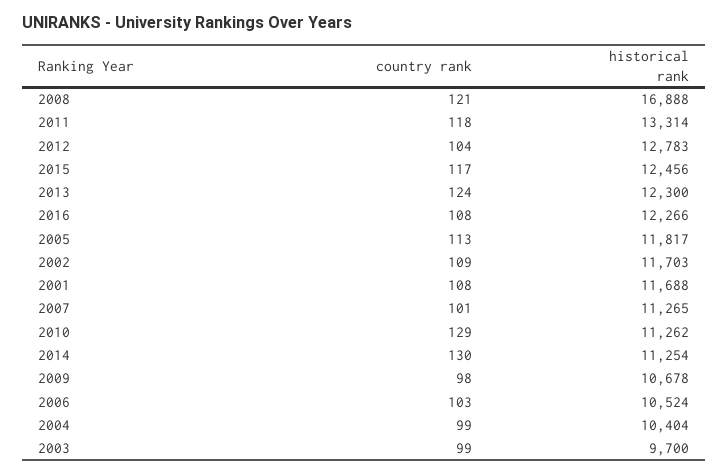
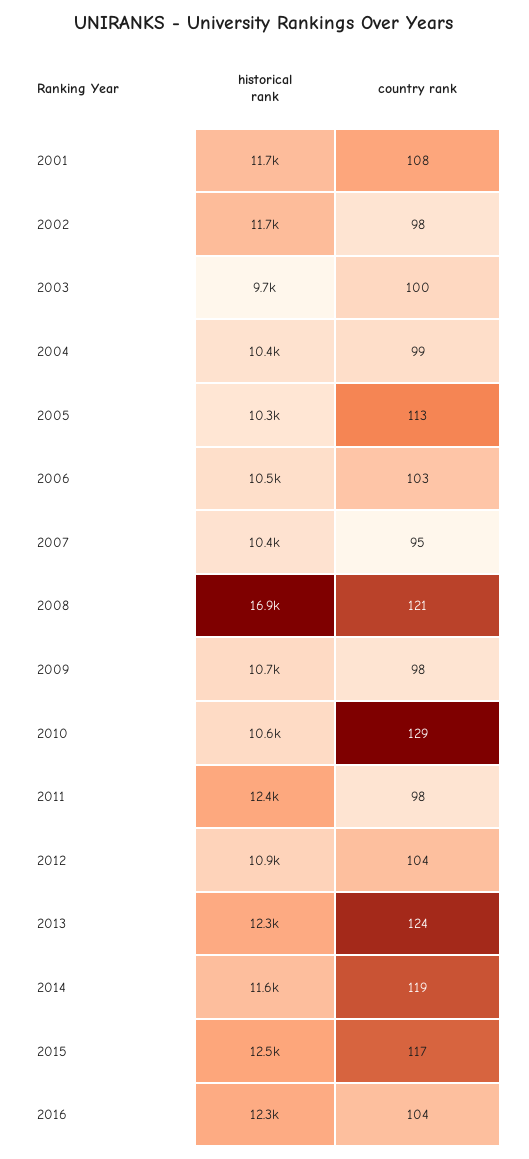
  {
    "country rank": {
      "2008": 121,
-     "2011": 118,
+     "2011": 98,
      "2012": 104,
      "2015": 117,
      "2013": 124,
-     "2016": 108,
+     "2016": 104,
      "2005": 113,
-     "2002": 109,
+     "2002": 98,
      "2001": 108,
-     "2007": 101,
+     "2007": 95,
      "2010": 129,
-     "2014": 130,
+     "2014": 119,
      "2009": 98,
      "2006": 103,
      "2004": 99,
-     "2003": 99
+     "2003": 100
    },
    "historical rank": {
      "2008": 16888,
-     "2011": 13314,
+     "2011": 12400,
-     "2012": 12783,
+     "2012": 10900,
      "2015": 12456,
      "2013": 12300,
      "2016": 12266,
-     "2005": 11817,
+     "2005": 10300,
      "2002": 11703,
      "2001": 11688,
-     "2007": 11265,
+     "2007": 10400,
-     "2010": 11262,
+     "2010": 10600,
-     "2014": 11254,
+     "2014": 11600,
      "2009": 10678,
      "2006": 10524,
      "2004": 10404,
      "2003": 9700
    }
  }

